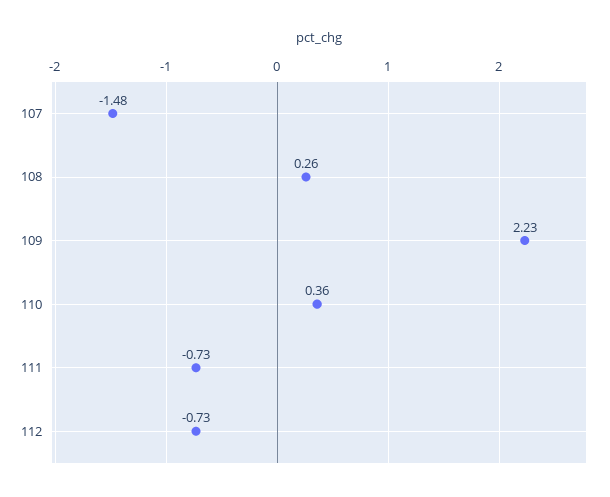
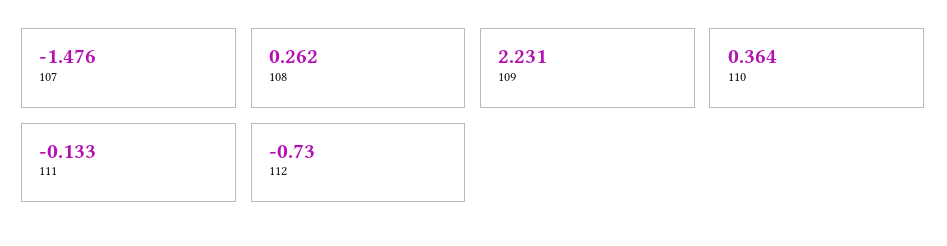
  {
    "107": -1.476,
    "108": 0.262,
    "109": 2.231,
    "110": 0.364,
-   "111": -0.73,
+   "111": -0.133,
    "112": -0.73
  }

